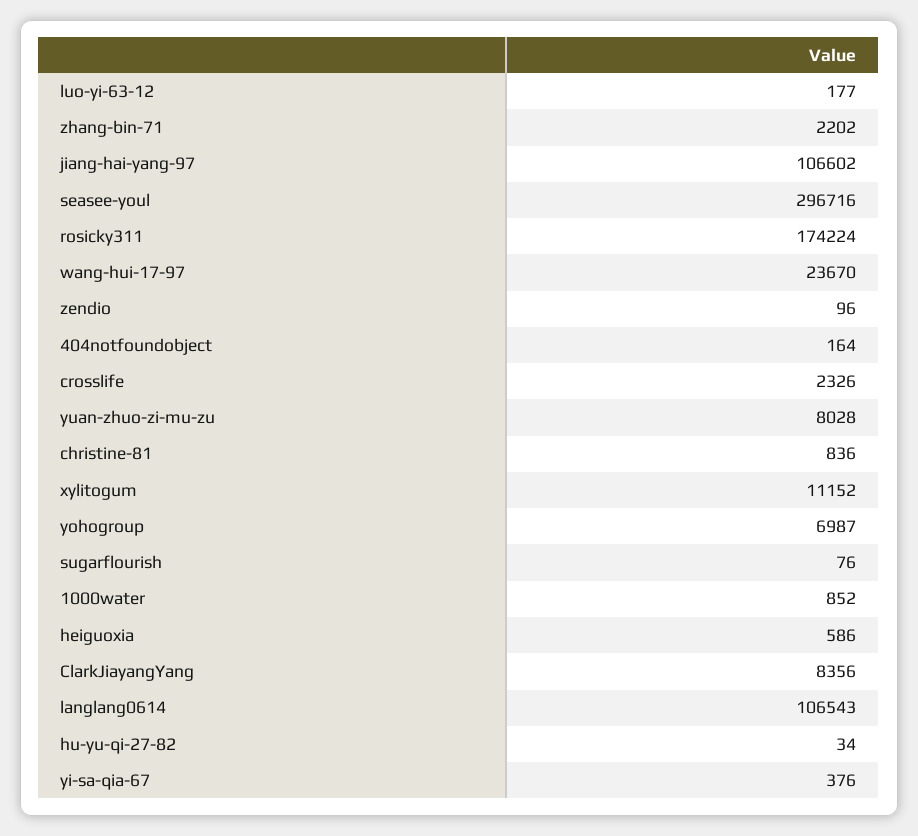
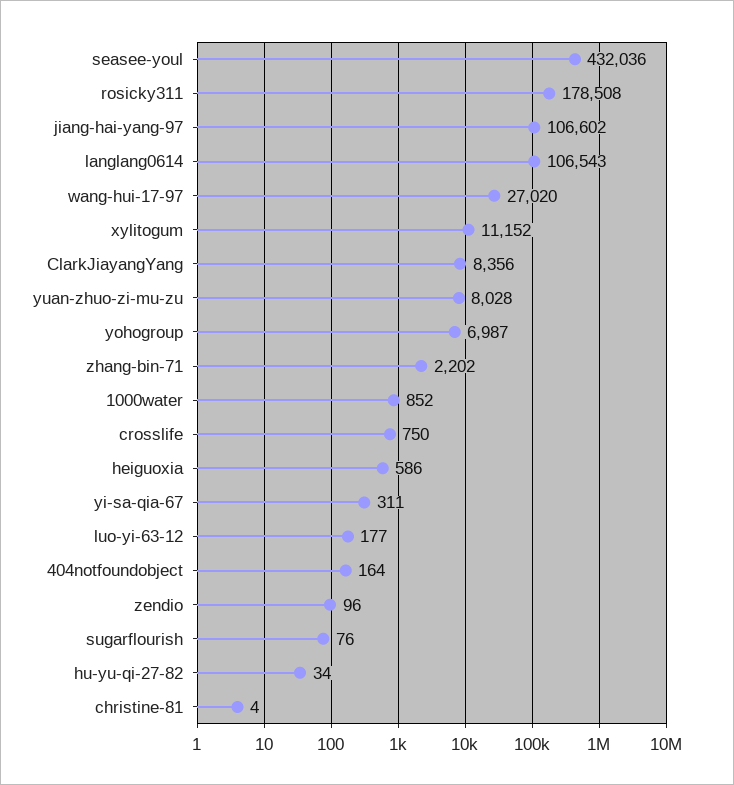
  {
    "luo-yi-63-12": 177,
    "zhang-bin-71": 2202,
    "jiang-hai-yang-97": 106602,
-   "seasee-youl": 296716,
+   "seasee-youl": 432036,
-   "rosicky311": 174224,
+   "rosicky311": 178508,
-   "wang-hui-17-97": 23670,
+   "wang-hui-17-97": 27020,
    "zendio": 96,
    "404notfoundobject": 164,
-   "crosslife": 2326,
+   "crosslife": 750,
    "yuan-zhuo-zi-mu-zu": 8028,
-   "christine-81": 836,
+   "christine-81": 4,
    "xylitogum": 11152,
    "yohogroup": 6987,
    "sugarflourish": 76,
    "1000water": 852,
    "heiguoxia": 586,
    "ClarkJiayangYang": 8356,
    "langlang0614": 106543,
    "hu-yu-qi-27-82": 34,
-   "yi-sa-qia-67": 376
+   "yi-sa-qia-67": 311
  }

